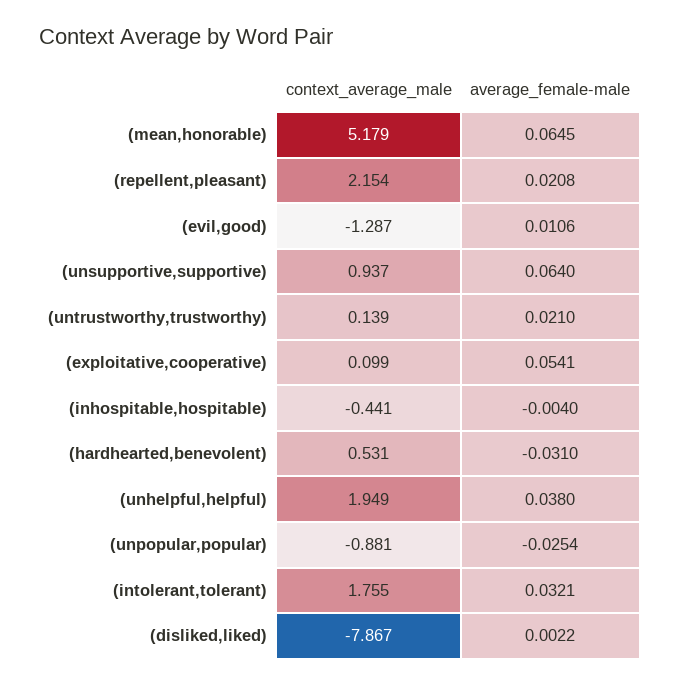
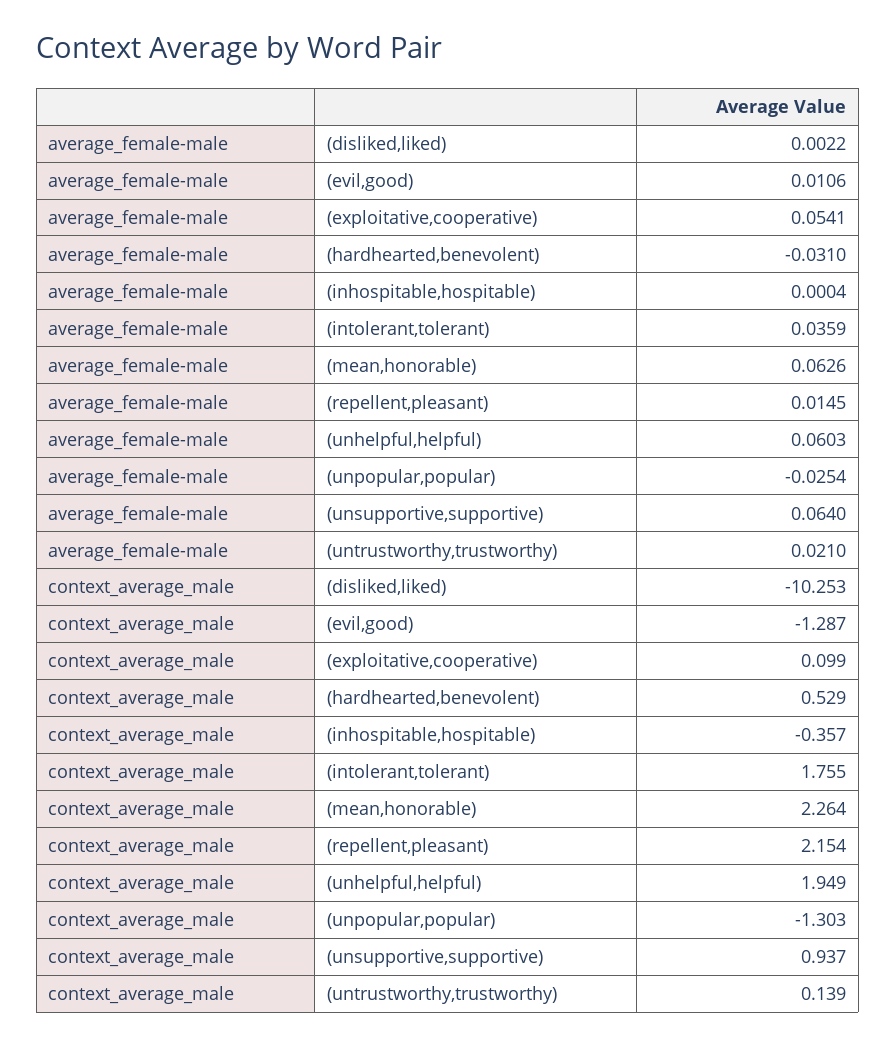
  {
    "context_average_male": {
-     "(mean,honorable)": 5.179,
+     "(mean,honorable)": 2.264,
      "(repellent,pleasant)": 2.154,
      "(evil,good)": -1.287,
      "(unsupportive,supportive)": 0.937,
      "(untrustworthy,trustworthy)": 0.139,
      "(exploitative,cooperative)": 0.099,
-     "(inhospitable,hospitable)": -0.441,
+     "(inhospitable,hospitable)": -0.357,
-     "(hardhearted,benevolent)": 0.531,
+     "(hardhearted,benevolent)": 0.529,
      "(unhelpful,helpful)": 1.949,
-     "(unpopular,popular)": -0.881,
+     "(unpopular,popular)": -1.303,
      "(intolerant,tolerant)": 1.755,
-     "(disliked,liked)": -7.867
+     "(disliked,liked)": -10.253
    },
    "average_female-male": {
-     "(mean,honorable)": 0.0645,
+     "(mean,honorable)": 0.0626,
-     "(repellent,pleasant)": 0.0208,
+     "(repellent,pleasant)": 0.0145,
      "(evil,good)": 0.0106,
      "(unsupportive,supportive)": 0.064,
      "(untrustworthy,trustworthy)": 0.021,
      "(exploitative,cooperative)": 0.0541,
-     "(inhospitable,hospitable)": -0.004,
+     "(inhospitable,hospitable)": 0.0004,
      "(hardhearted,benevolent)": -0.031,
-     "(unhelpful,helpful)": 0.038,
+     "(unhelpful,helpful)": 0.0603,
      "(unpopular,popular)": -0.0254,
-     "(intolerant,tolerant)": 0.0321,
+     "(intolerant,tolerant)": 0.0359,
      "(disliked,liked)": 0.0022
    }
  }

